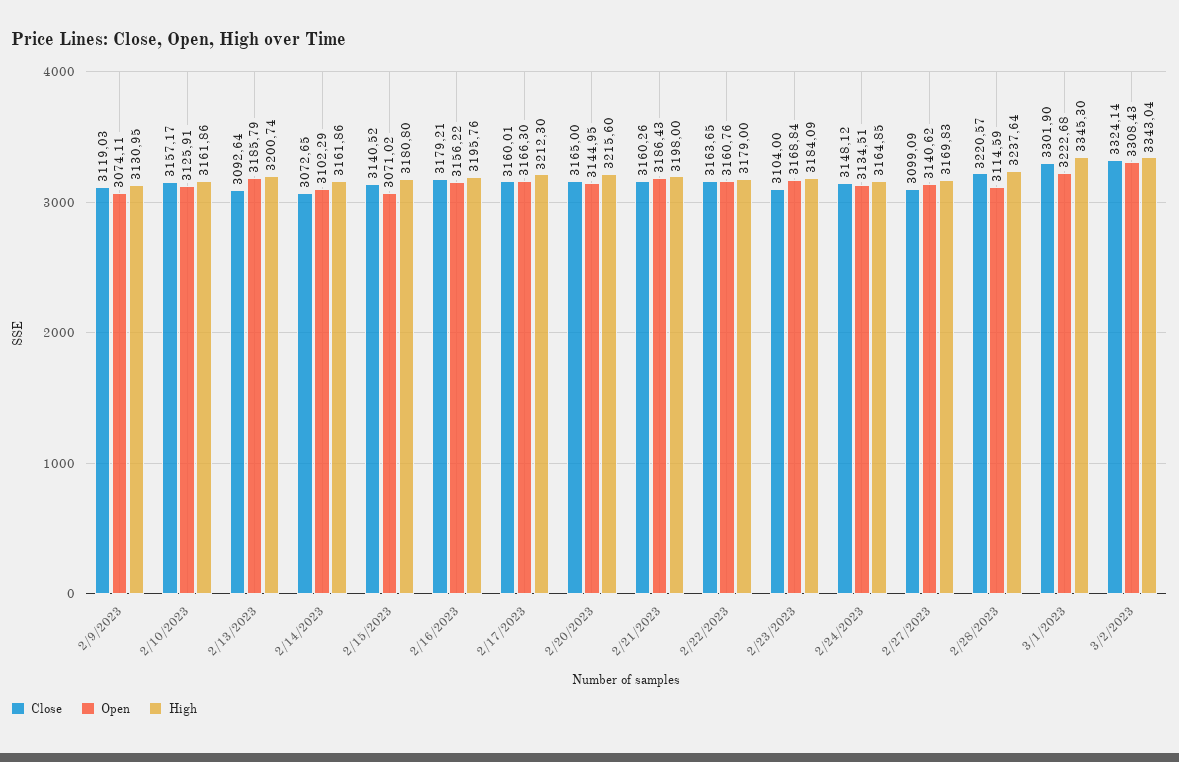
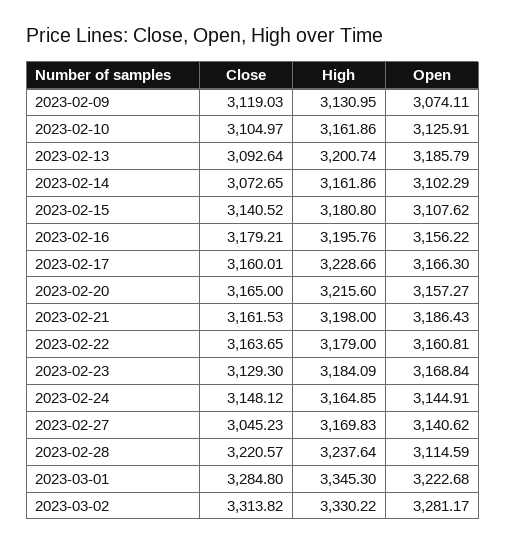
  {
    "Close": {
      "2/9/2023": 3119.03,
-     "2/10/2023": 3157.17,
+     "2/10/2023": 3104.97,
      "2/13/2023": 3092.64,
      "2/14/2023": 3072.65,
      "2/15/2023": 3140.52,
      "2/16/2023": 3179.21,
      "2/17/2023": 3160.01,
      "2/20/2023": 3165,
-     "2/21/2023": 3160.26,
+     "2/21/2023": 3161.53,
      "2/22/2023": 3163.65,
-     "2/23/2023": 3104,
+     "2/23/2023": 3129.3,
      "2/24/2023": 3148.12,
-     "2/27/2023": 3099.09,
+     "2/27/2023": 3045.23,
      "2/28/2023": 3220.57,
-     "3/1/2023": 3301.9,
+     "3/1/2023": 3284.8,
-     "3/2/2023": 3324.14
+     "3/2/2023": 3313.82
    },
    "Open": {
      "2/9/2023": 3074.11,
      "2/10/2023": 3125.91,
      "2/13/2023": 3185.79,
      "2/14/2023": 3102.29,
-     "2/15/2023": 3071.02,
+     "2/15/2023": 3107.62,
      "2/16/2023": 3156.22,
      "2/17/2023": 3166.3,
-     "2/20/2023": 3144.95,
+     "2/20/2023": 3157.27,
      "2/21/2023": 3186.43,
-     "2/22/2023": 3160.76,
+     "2/22/2023": 3160.81,
      "2/23/2023": 3168.84,
-     "2/24/2023": 3134.51,
+     "2/24/2023": 3144.91,
      "2/27/2023": 3140.62,
      "2/28/2023": 3114.59,
      "3/1/2023": 3222.68,
-     "3/2/2023": 3308.43
+     "3/2/2023": 3281.17
    },
    "High": {
      "2/9/2023": 3130.95,
      "2/10/2023": 3161.86,
      "2/13/2023": 3200.74,
      "2/14/2023": 3161.86,
      "2/15/2023": 3180.8,
      "2/16/2023": 3195.76,
-     "2/17/2023": 3212.3,
+     "2/17/2023": 3228.66,
      "2/20/2023": 3215.6,
      "2/21/2023": 3198,
      "2/22/2023": 3179,
      "2/23/2023": 3184.09,
      "2/24/2023": 3164.85,
      "2/27/2023": 3169.83,
      "2/28/2023": 3237.64,
      "3/1/2023": 3345.3,
-     "3/2/2023": 3343.04
+     "3/2/2023": 3330.22
    }
  }

